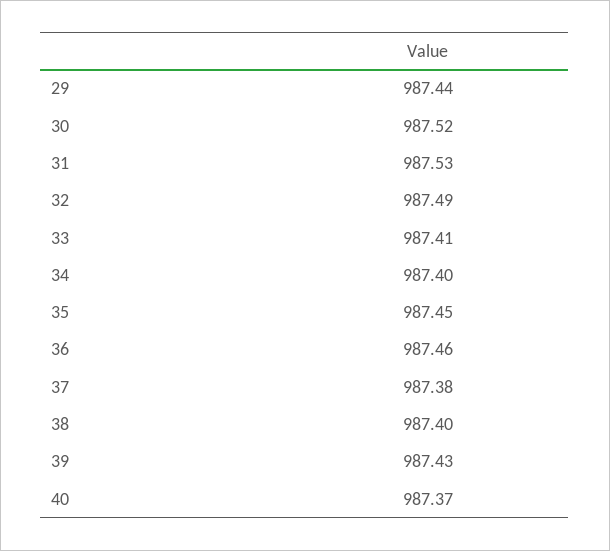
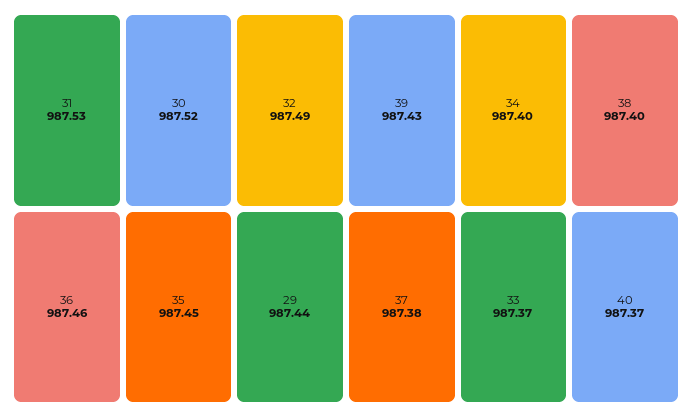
  {
    "29": 987.44,
    "30": 987.52,
    "31": 987.53,
    "32": 987.49,
-   "33": 987.41,
+   "33": 987.37,
    "34": 987.4,
    "35": 987.45,
    "36": 987.46,
    "37": 987.38,
    "38": 987.4,
    "39": 987.43,
    "40": 987.37
  }

